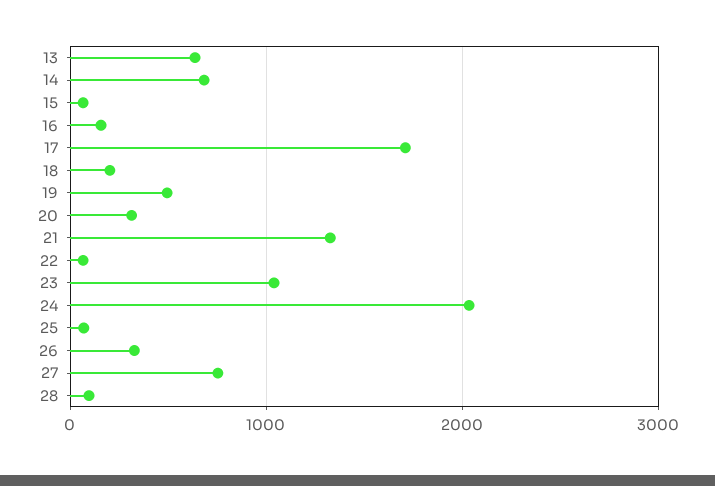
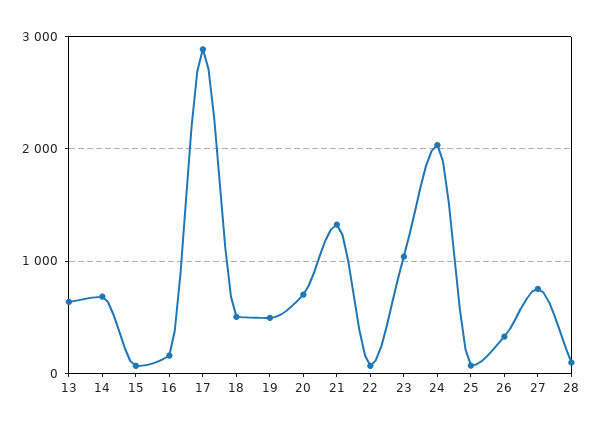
  {
    "13": 600,
    "14": 700,
    "15": 100,
    "16": 200,
-   "17": 1700,
+   "17": 2900,
-   "18": 200,
+   "18": 500,
    "19": 500,
-   "20": 300,
+   "20": 700,
    "21": 1300,
    "22": 100,
    "23": 1000,
    "24": 2000,
    "25": 100,
    "26": 300,
    "27": 800,
    "28": 100
  }

